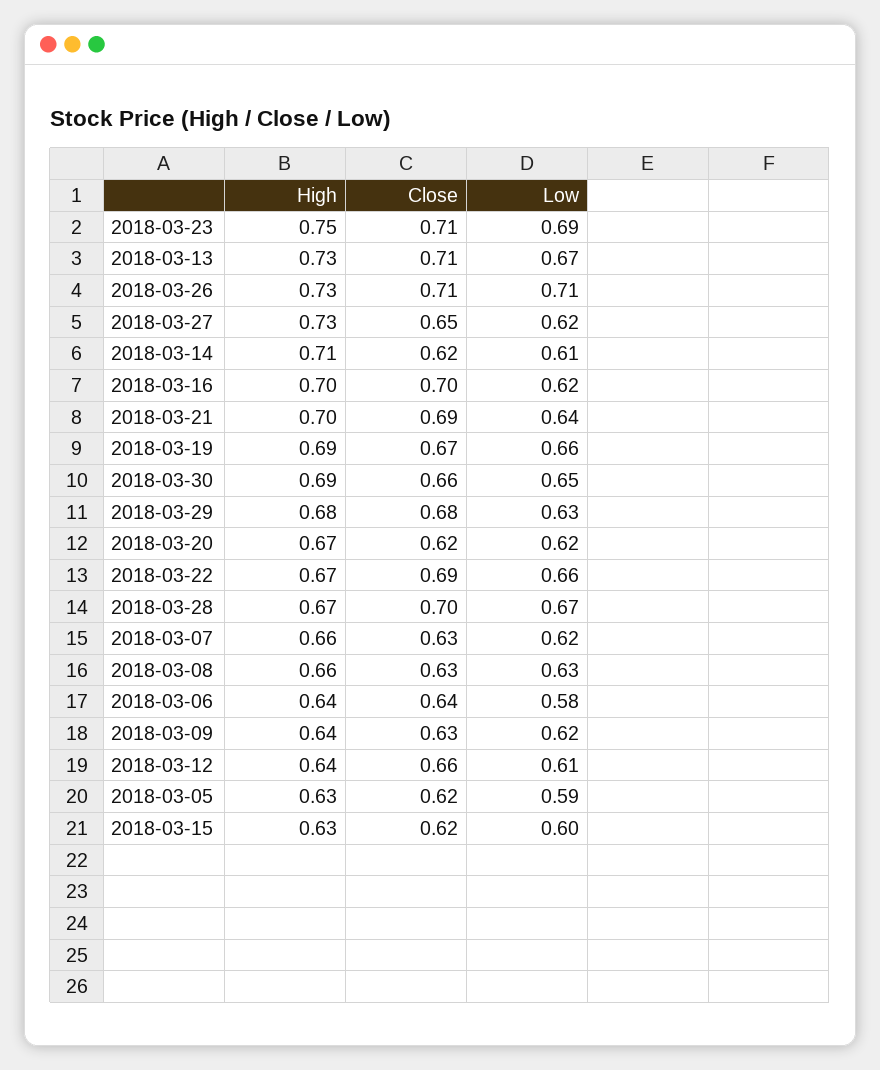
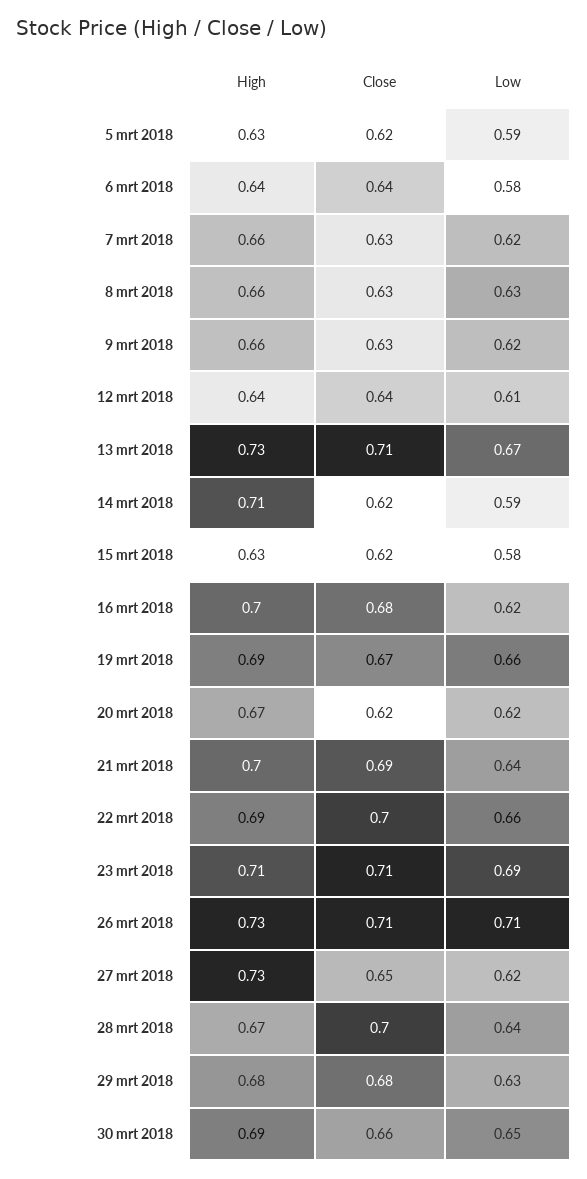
  {
    "High": {
-     "2018-03-23": 0.75,
+     "2018-03-23": 0.71,
      "2018-03-13": 0.73,
      "2018-03-26": 0.73,
      "2018-03-27": 0.73,
      "2018-03-14": 0.71,
      "2018-03-16": 0.7,
      "2018-03-21": 0.7,
      "2018-03-19": 0.69,
      "2018-03-30": 0.69,
      "2018-03-29": 0.68,
      "2018-03-20": 0.67,
-     "2018-03-22": 0.67,
+     "2018-03-22": 0.69,
      "2018-03-28": 0.67,
      "2018-03-07": 0.66,
      "2018-03-08": 0.66,
      "2018-03-06": 0.64,
-     "2018-03-09": 0.64,
+     "2018-03-09": 0.66,
      "2018-03-12": 0.64,
      "2018-03-05": 0.63,
      "2018-03-15": 0.63
    },
    "Close": {
      "2018-03-23": 0.71,
      "2018-03-13": 0.71,
      "2018-03-26": 0.71,
      "2018-03-27": 0.65,
      "2018-03-14": 0.62,
-     "2018-03-16": 0.7,
+     "2018-03-16": 0.68,
      "2018-03-21": 0.69,
      "2018-03-19": 0.67,
      "2018-03-30": 0.66,
      "2018-03-29": 0.68,
      "2018-03-20": 0.62,
-     "2018-03-22": 0.69,
+     "2018-03-22": 0.7,
      "2018-03-28": 0.7,
      "2018-03-07": 0.63,
      "2018-03-08": 0.63,
      "2018-03-06": 0.64,
      "2018-03-09": 0.63,
-     "2018-03-12": 0.66,
+     "2018-03-12": 0.64,
      "2018-03-05": 0.62,
      "2018-03-15": 0.62
    },
    "Low": {
      "2018-03-23": 0.69,
      "2018-03-13": 0.67,
      "2018-03-26": 0.71,
      "2018-03-27": 0.62,
-     "2018-03-14": 0.61,
+     "2018-03-14": 0.59,
      "2018-03-16": 0.62,
      "2018-03-21": 0.64,
      "2018-03-19": 0.66,
      "2018-03-30": 0.65,
      "2018-03-29": 0.63,
      "2018-03-20": 0.62,
      "2018-03-22": 0.66,
-     "2018-03-28": 0.67,
+     "2018-03-28": 0.64,
      "2018-03-07": 0.62,
      "2018-03-08": 0.63,
      "2018-03-06": 0.58,
      "2018-03-09": 0.62,
      "2018-03-12": 0.61,
      "2018-03-05": 0.59,
-     "2018-03-15": 0.6
+     "2018-03-15": 0.58
    }
  }

